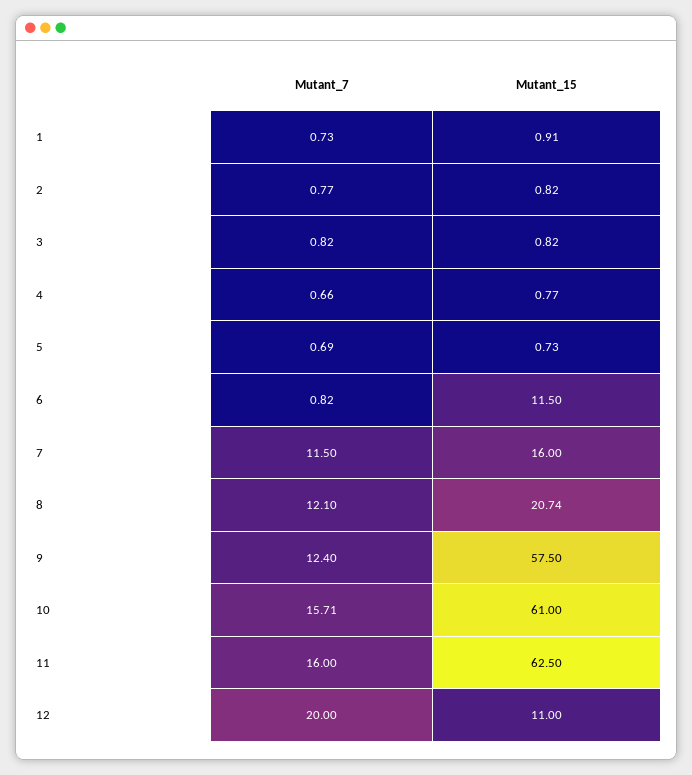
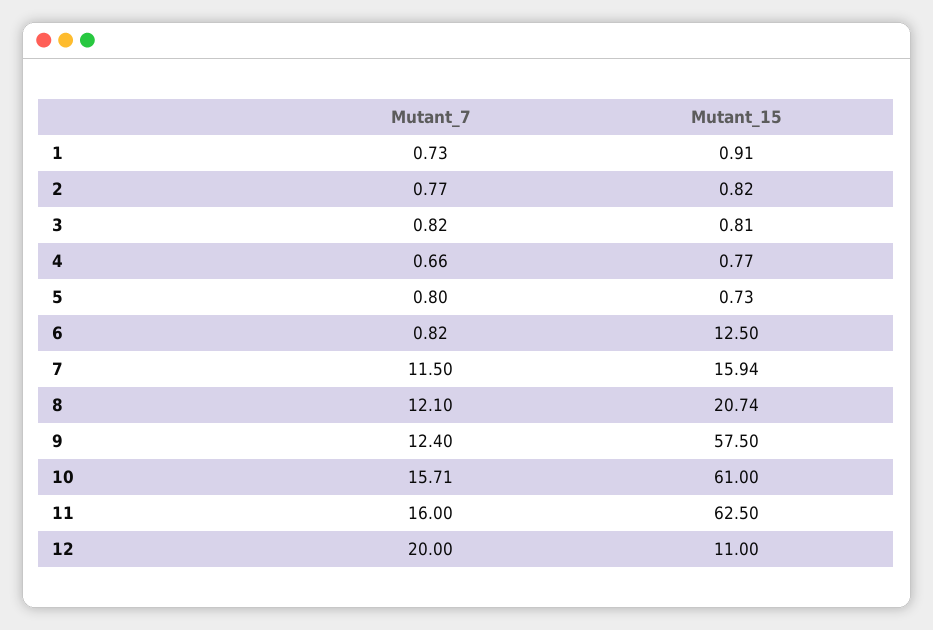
  {
    "Mutant_7": {
      "1": 0.73,
      "2": 0.77,
      "3": 0.82,
      "4": 0.66,
-     "5": 0.69,
+     "5": 0.8,
      "6": 0.82,
      "7": 11.5,
      "8": 12.1,
      "9": 12.4,
      "10": 15.71,
      "11": 16,
      "12": 20
    },
    "Mutant_15": {
      "1": 0.91,
      "2": 0.82,
-     "3": 0.82,
+     "3": 0.81,
      "4": 0.77,
      "5": 0.73,
-     "6": 11.5,
+     "6": 12.5,
-     "7": 16,
+     "7": 15.94,
      "8": 20.74,
      "9": 57.5,
      "10": 61,
      "11": 62.5,
      "12": 11
    }
  }

